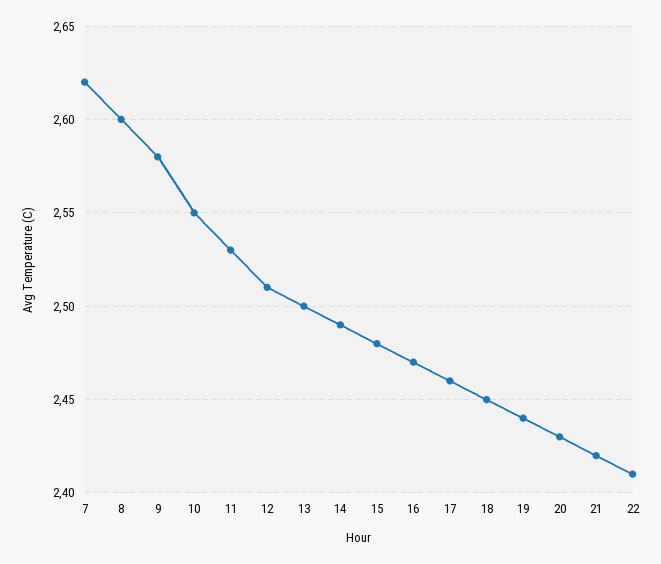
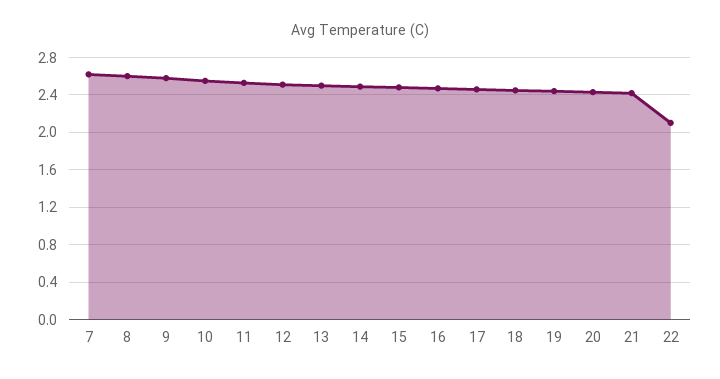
  {
    "7": 2.62,
    "8": 2.6,
    "9": 2.58,
    "10": 2.55,
    "11": 2.53,
    "12": 2.51,
    "13": 2.5,
    "14": 2.49,
    "15": 2.48,
    "16": 2.47,
    "17": 2.46,
    "18": 2.45,
    "19": 2.44,
    "20": 2.43,
    "21": 2.42,
-   "22": 2.41
+   "22": 2.1
  }

